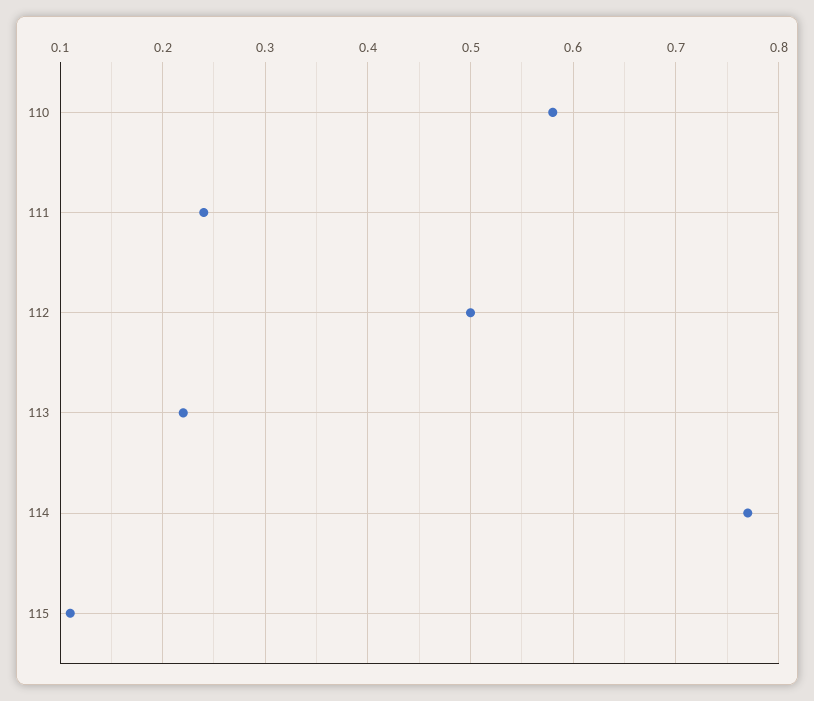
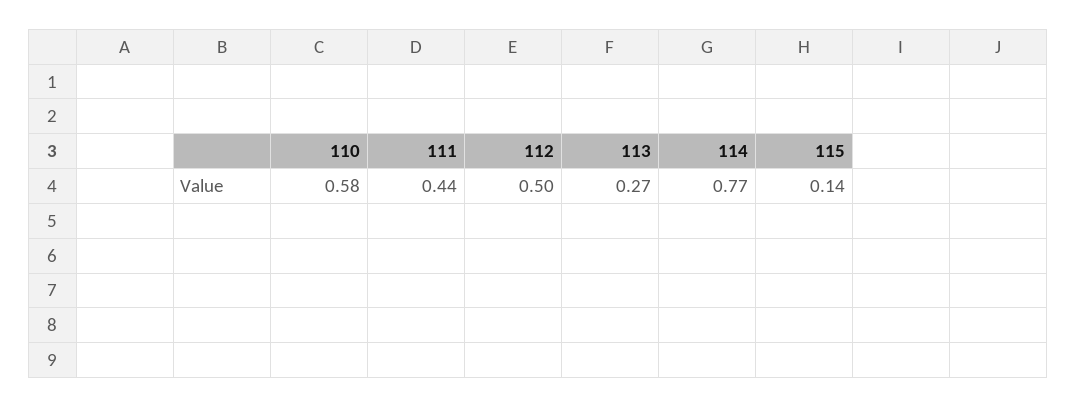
  {
    "110": 0.58,
-   "111": 0.24,
+   "111": 0.44,
    "112": 0.5,
-   "113": 0.22,
+   "113": 0.27,
    "114": 0.77,
-   "115": 0.11
+   "115": 0.14
  }

